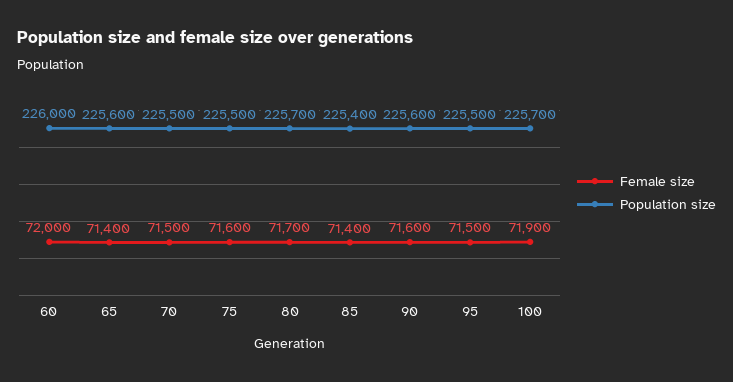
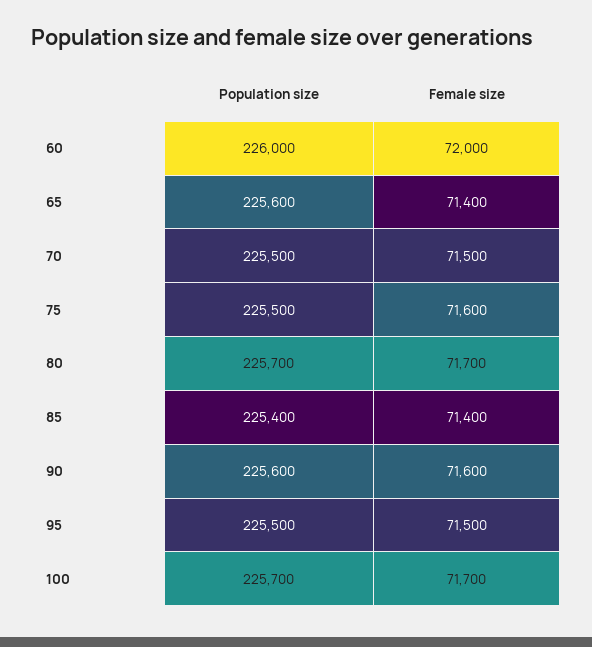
  {
    "Female size": {
      "60": 72000,
      "65": 71400,
      "70": 71500,
      "75": 71600,
      "80": 71700,
      "85": 71400,
      "90": 71600,
      "95": 71500,
-     "100": 71900
+     "100": 71700
    },
    "Population size": {
      "60": 226000,
      "65": 225600,
      "70": 225500,
      "75": 225500,
      "80": 225700,
      "85": 225400,
      "90": 225600,
      "95": 225500,
      "100": 225700
    }
  }

